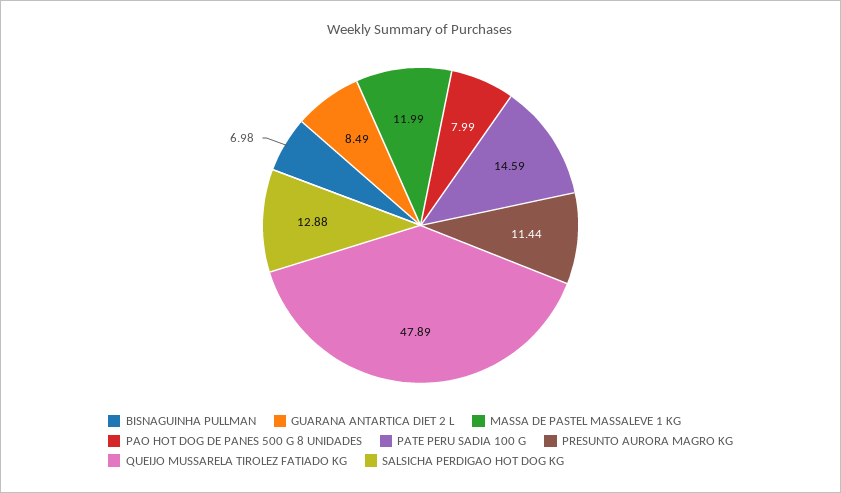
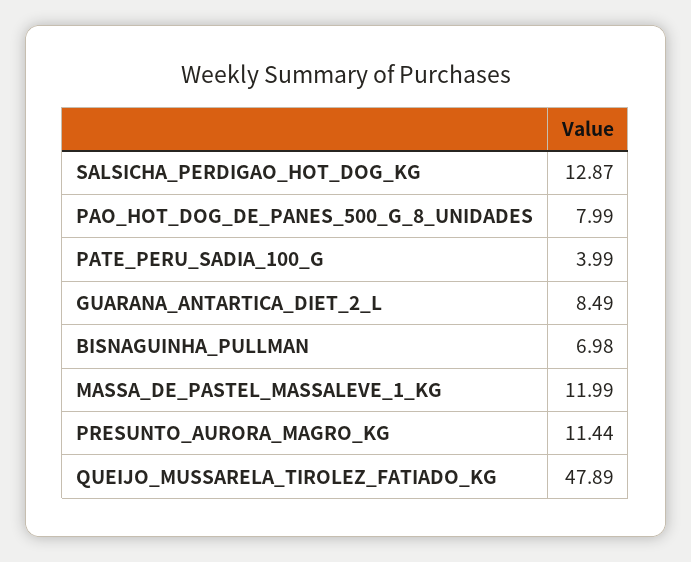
  {
    "BISNAGUINHA PULLMAN": 6.98,
    "GUARANA ANTARTICA DIET 2 L": 8.49,
    "MASSA DE PASTEL MASSALEVE 1 KG": 11.99,
    "PAO HOT DOG DE PANES 500 G 8 UNIDADES": 7.99,
-   "PATE PERU SADIA 100 G": 14.59,
+   "PATE PERU SADIA 100 G": 3.99,
    "PRESUNTO AURORA MAGRO KG": 11.44,
    "QUEIJO MUSSARELA TIROLEZ FATIADO KG": 47.89,
-   "SALSICHA PERDIGAO HOT DOG KG": 12.88
+   "SALSICHA PERDIGAO HOT DOG KG": 12.87
  }

